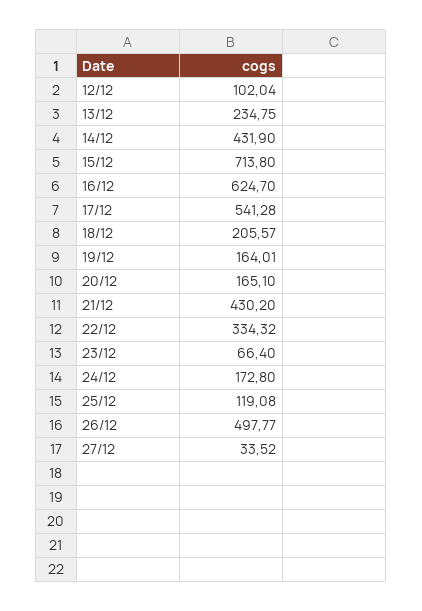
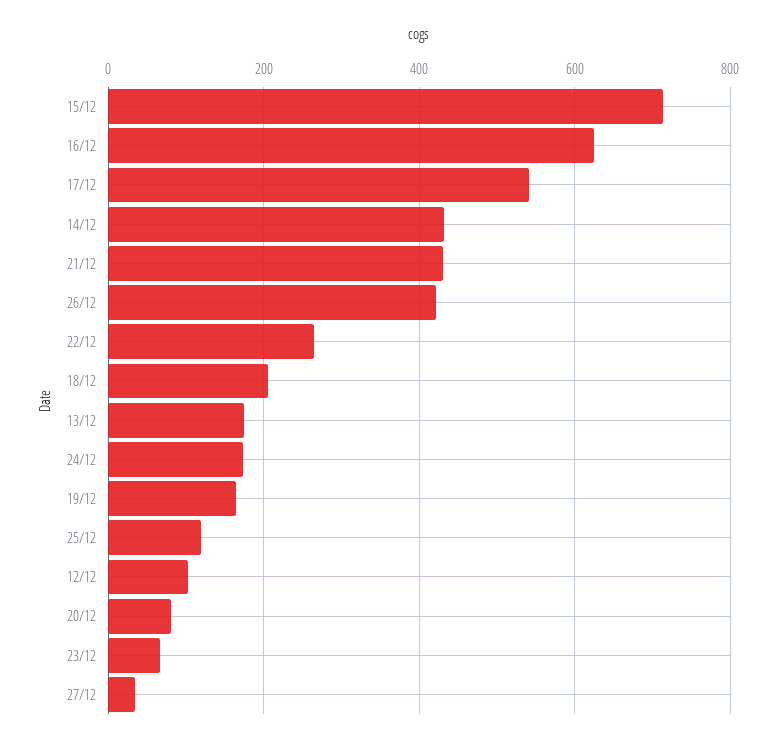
  {
    "12/12": 102.04,
-   "13/12": 234.75,
+   "13/12": 180,
    "14/12": 431.9,
    "15/12": 713.8,
    "16/12": 624.7,
    "17/12": 541.28,
    "18/12": 205.57,
    "19/12": 164.01,
-   "20/12": 165.1,
+   "20/12": 80,
    "21/12": 430.2,
-   "22/12": 334.32,
+   "22/12": 260,
    "23/12": 66.4,
    "24/12": 172.8,
    "25/12": 119.08,
-   "26/12": 497.77,
+   "26/12": 420,
    "27/12": 33.52
  }

